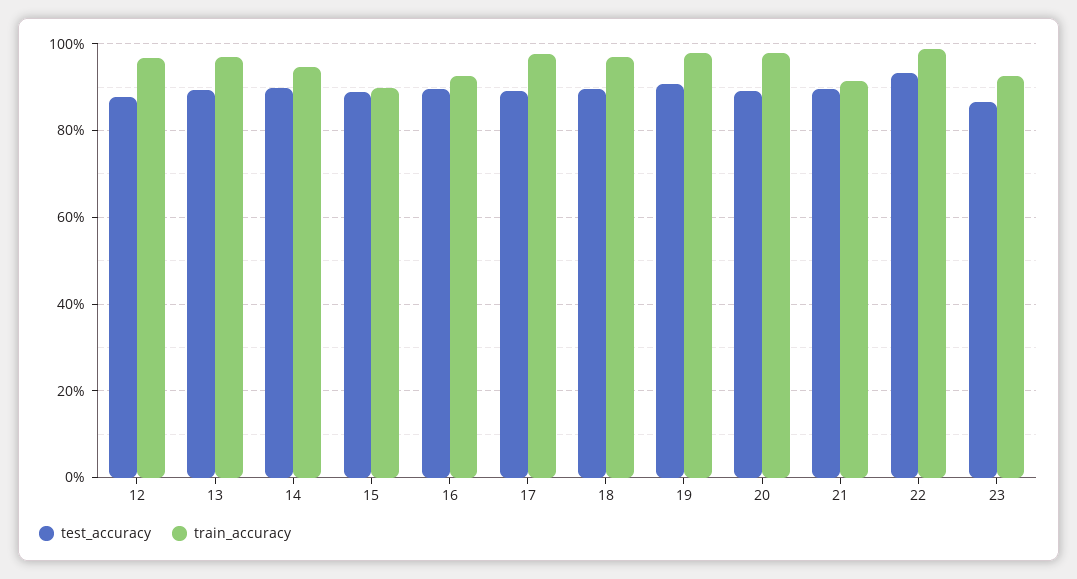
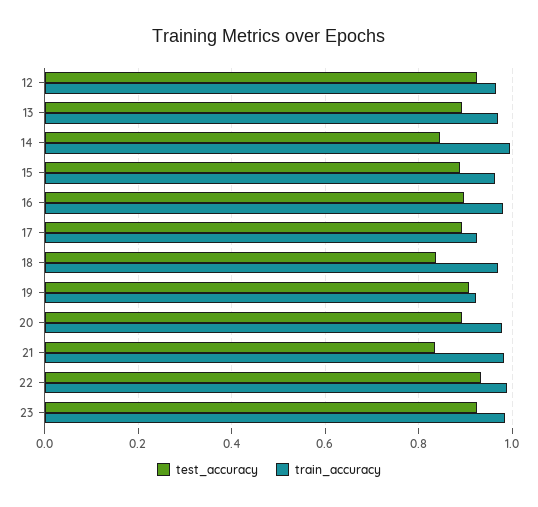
  {
    "test_accuracy": {
-     "12": 0.88,
+     "12": 0.92,
      "13": 0.9,
-     "14": 0.9,
+     "14": 0.84,
      "15": 0.88,
      "16": 0.9,
      "17": 0.9,
-     "18": 0.9,
+     "18": 0.84,
      "19": 0.9,
      "20": 0.9,
-     "21": 0.9,
+     "21": 0.84,
      "22": 0.94,
-     "23": 0.86
+     "23": 0.92
    },
    "train_accuracy": {
      "12": 0.96,
      "13": 0.98,
-     "14": 0.94,
+     "14": 1,
-     "15": 0.9,
+     "15": 0.96,
-     "16": 0.92,
+     "16": 0.98,
-     "17": 0.98,
+     "17": 0.92,
      "18": 0.96,
-     "19": 0.98,
+     "19": 0.92,
      "20": 0.98,
-     "21": 0.92,
+     "21": 0.98,
      "22": 0.98,
-     "23": 0.92
+     "23": 0.98
    }
  }

